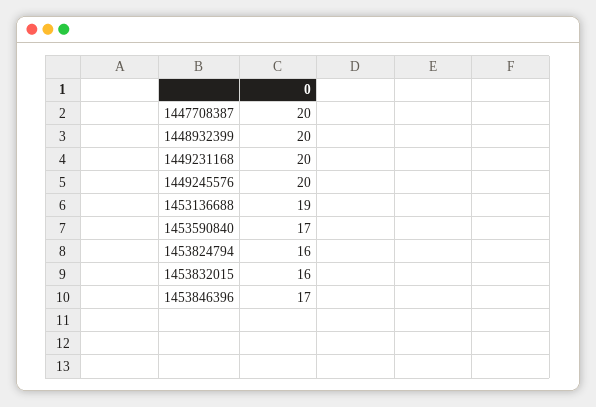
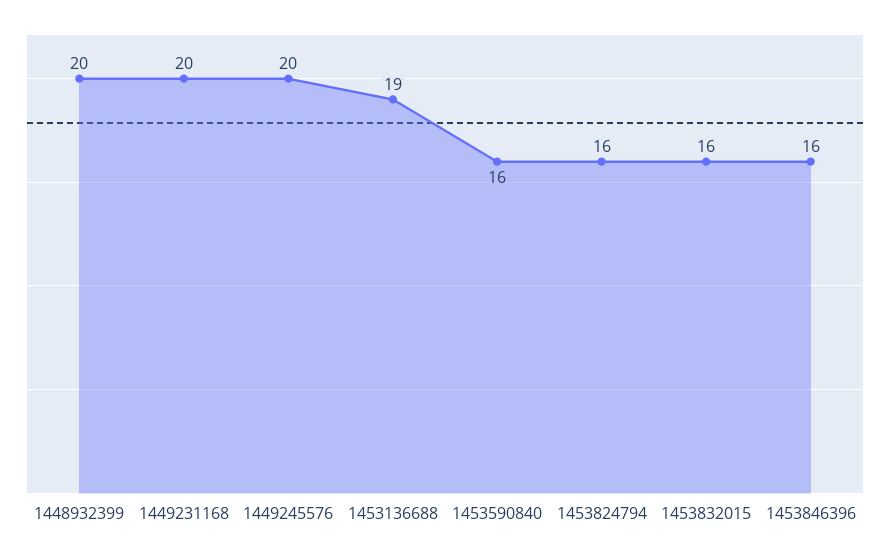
  {
-   "1447708387": 20,
    "1448932399": 20,
    "1449231168": 20,
    "1449245576": 20,
    "1453136688": 19,
-   "1453590840": 17,
+   "1453590840": 16,
    "1453824794": 16,
    "1453832015": 16,
-   "1453846396": 17
+   "1453846396": 16
  }

